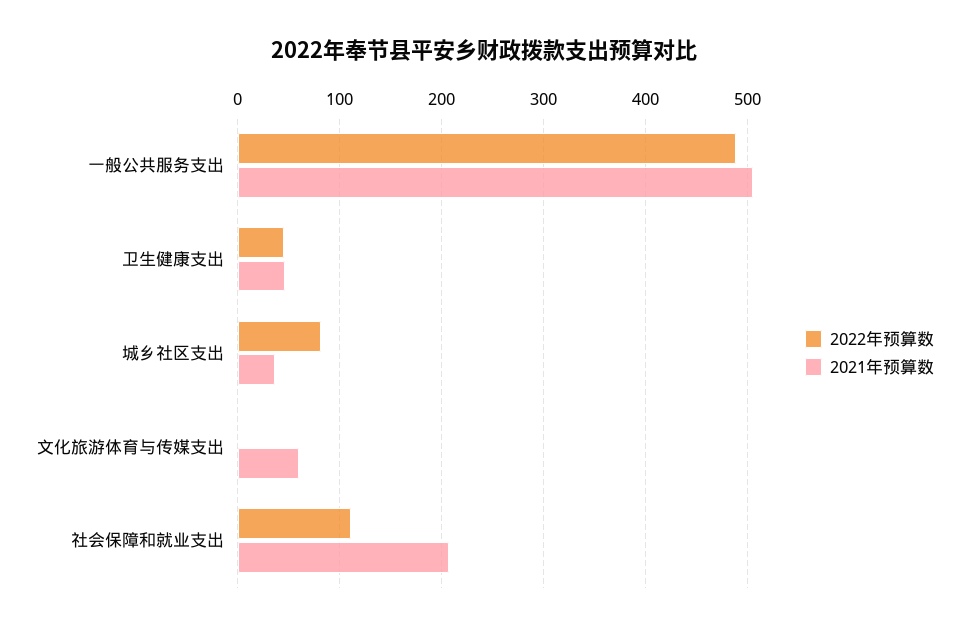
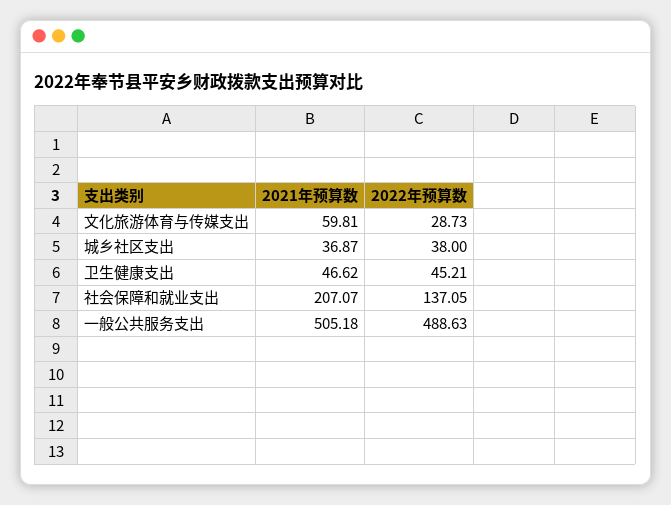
  {
    "2022年预算数": {
      "一般公共服务支出": 488.63,
      "卫生健康支出": 45.21,
-     "城乡社区支出": 80,
+     "城乡社区支出": 38,
-     "文化旅游体育与传媒支出": 0,
+     "文化旅游体育与传媒支出": 28.73,
-     "社会保障和就业支出": 110
+     "社会保障和就业支出": 137.05
    },
    "2021年预算数": {
      "一般公共服务支出": 505.18,
      "卫生健康支出": 46.62,
      "城乡社区支出": 36.87,
      "文化旅游体育与传媒支出": 59.81,
      "社会保障和就业支出": 207.07
    }
  }

